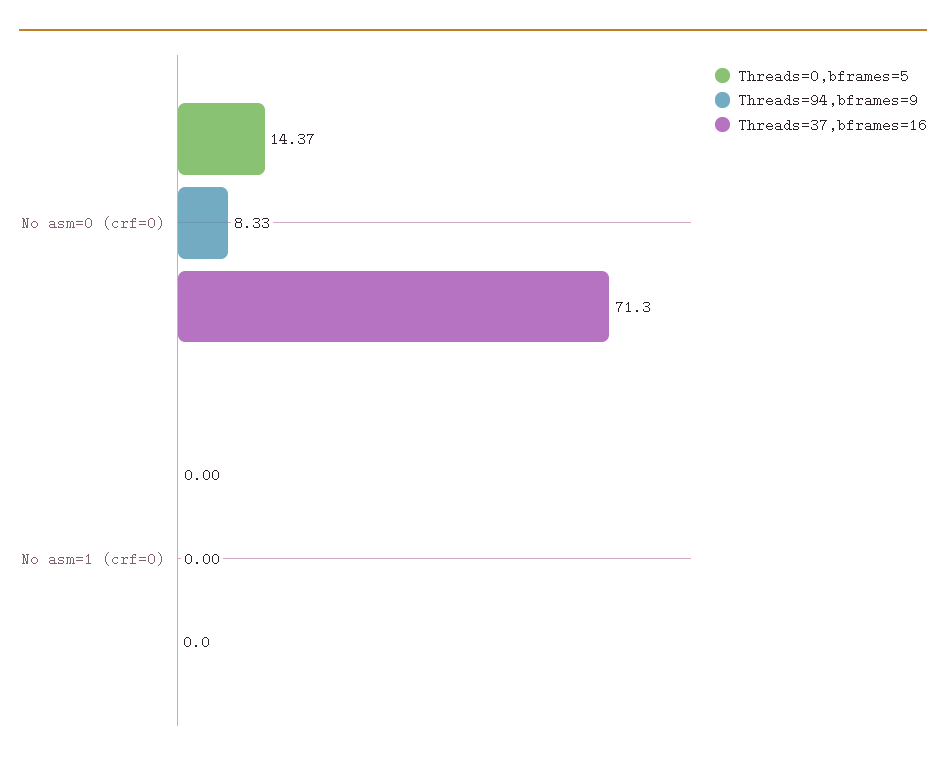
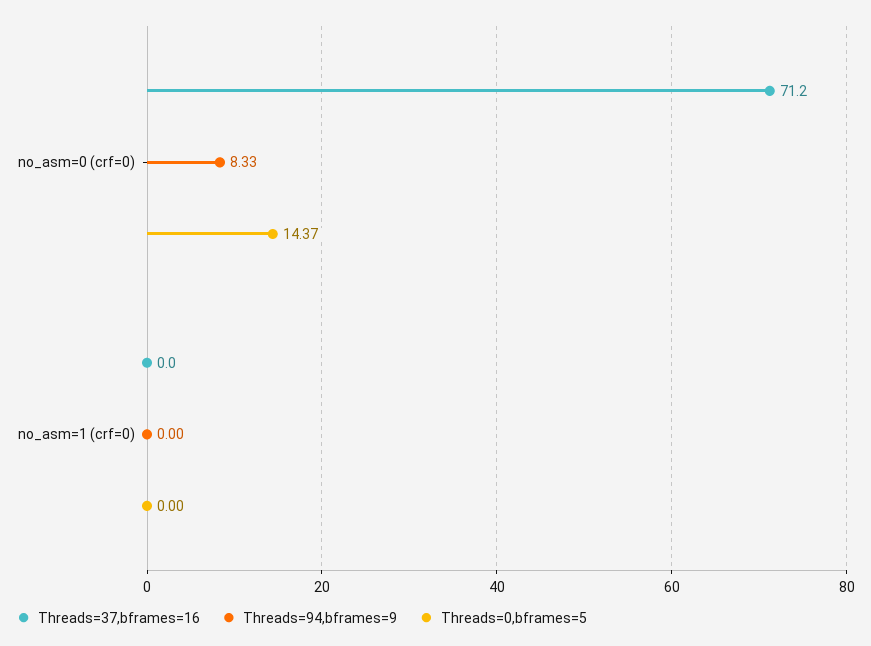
  {
    "Threads=0,bframes=5": {
      "No asm=0 (crf=0)": 14.37,
      "No asm=1 (crf=0)": 0
    },
    "Threads=94,bframes=9": {
      "No asm=0 (crf=0)": 8.33,
      "No asm=1 (crf=0)": 0
    },
    "Threads=37,bframes=16": {
-     "No asm=0 (crf=0)": 71.3,
+     "No asm=0 (crf=0)": 71.2,
      "No asm=1 (crf=0)": 0
    }
  }

